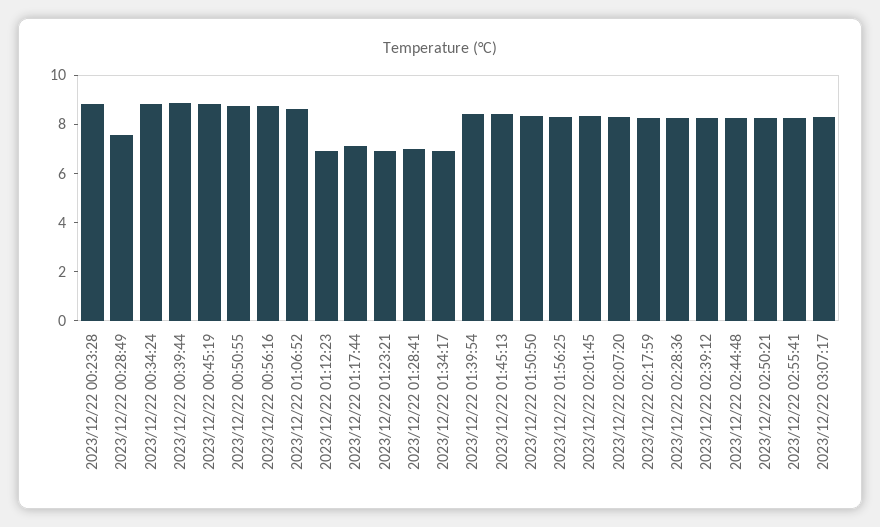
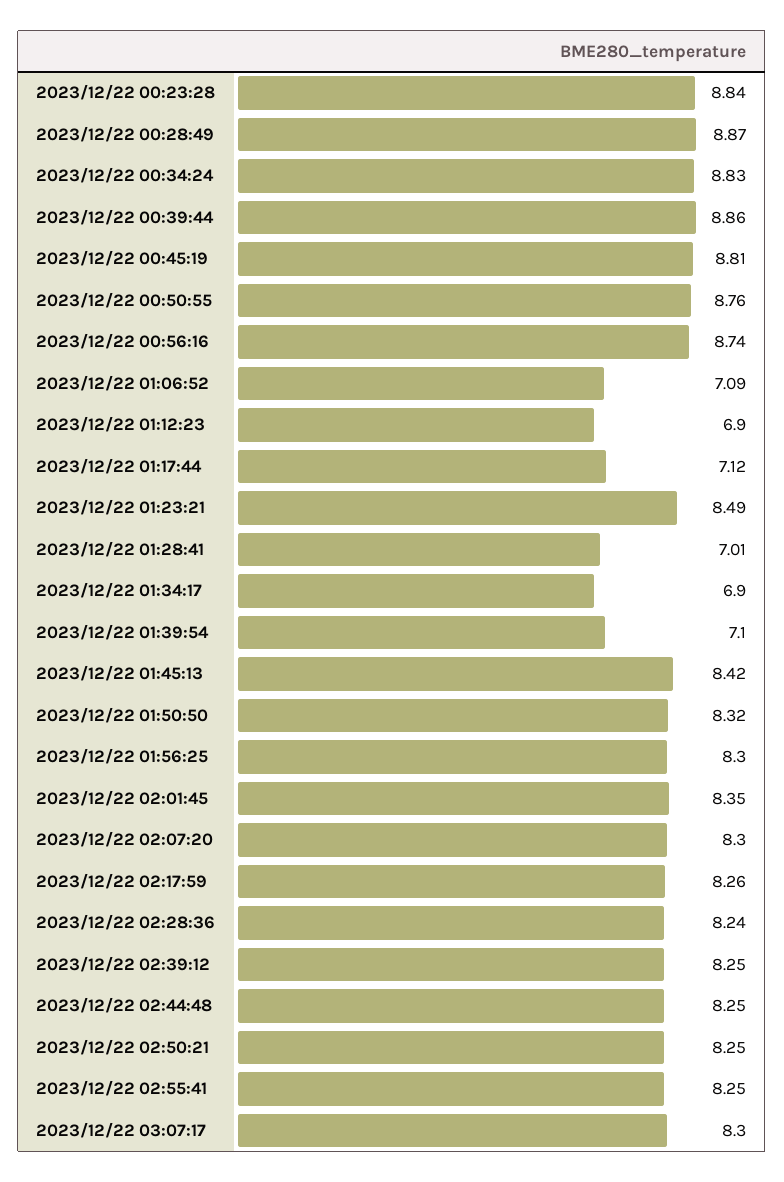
  {
    "2023/12/22 00:23:28": 8.84,
-   "2023/12/22 00:28:49": 7.5,
+   "2023/12/22 00:28:49": 8.87,
    "2023/12/22 00:34:24": 8.83,
    "2023/12/22 00:39:44": 8.86,
    "2023/12/22 00:45:19": 8.81,
    "2023/12/22 00:50:55": 8.76,
    "2023/12/22 00:56:16": 8.74,
-   "2023/12/22 01:06:52": 8.5,
+   "2023/12/22 01:06:52": 7.09,
    "2023/12/22 01:12:23": 6.9,
    "2023/12/22 01:17:44": 7.12,
-   "2023/12/22 01:23:21": 7,
+   "2023/12/22 01:23:21": 8.49,
    "2023/12/22 01:28:41": 7.01,
    "2023/12/22 01:34:17": 6.9,
-   "2023/12/22 01:39:54": 8.5,
+   "2023/12/22 01:39:54": 7.1,
    "2023/12/22 01:45:13": 8.42,
    "2023/12/22 01:50:50": 8.32,
    "2023/12/22 01:56:25": 8.3,
    "2023/12/22 02:01:45": 8.35,
    "2023/12/22 02:07:20": 8.3,
    "2023/12/22 02:17:59": 8.26,
    "2023/12/22 02:28:36": 8.24,
    "2023/12/22 02:39:12": 8.25,
    "2023/12/22 02:44:48": 8.25,
    "2023/12/22 02:50:21": 8.25,
    "2023/12/22 02:55:41": 8.25,
    "2023/12/22 03:07:17": 8.3
  }

